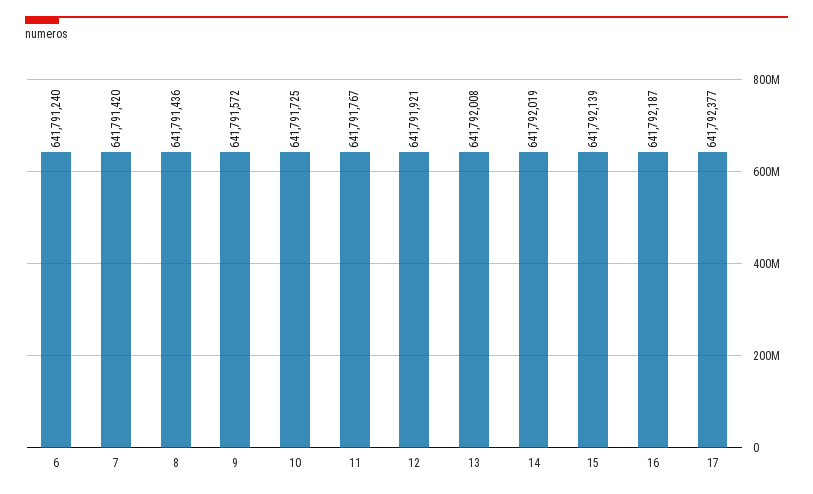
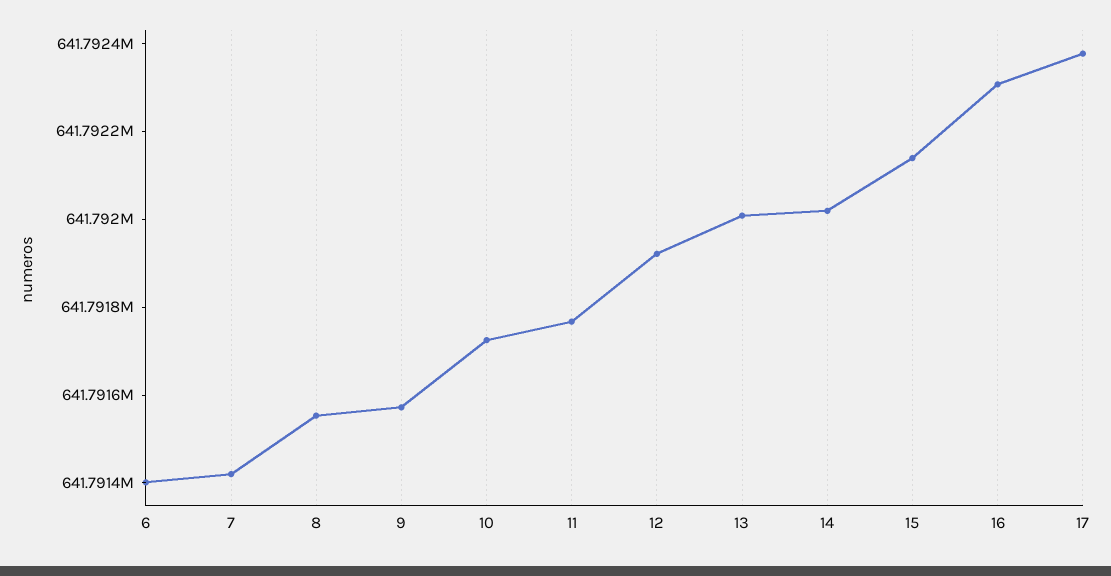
  {
-   "6": 641791240,
+   "6": 641791400,
    "7": 641791420,
-   "8": 641791436,
+   "8": 641791550,
    "9": 641791572,
    "10": 641791725,
    "11": 641791767,
    "12": 641791921,
    "13": 641792008,
    "14": 641792019,
    "15": 641792139,
-   "16": 641792187,
+   "16": 641792300,
    "17": 641792377
  }

